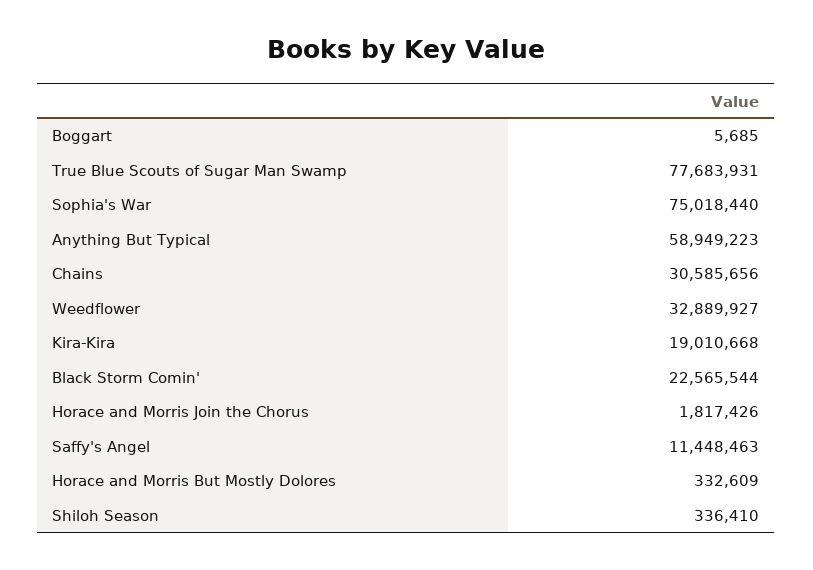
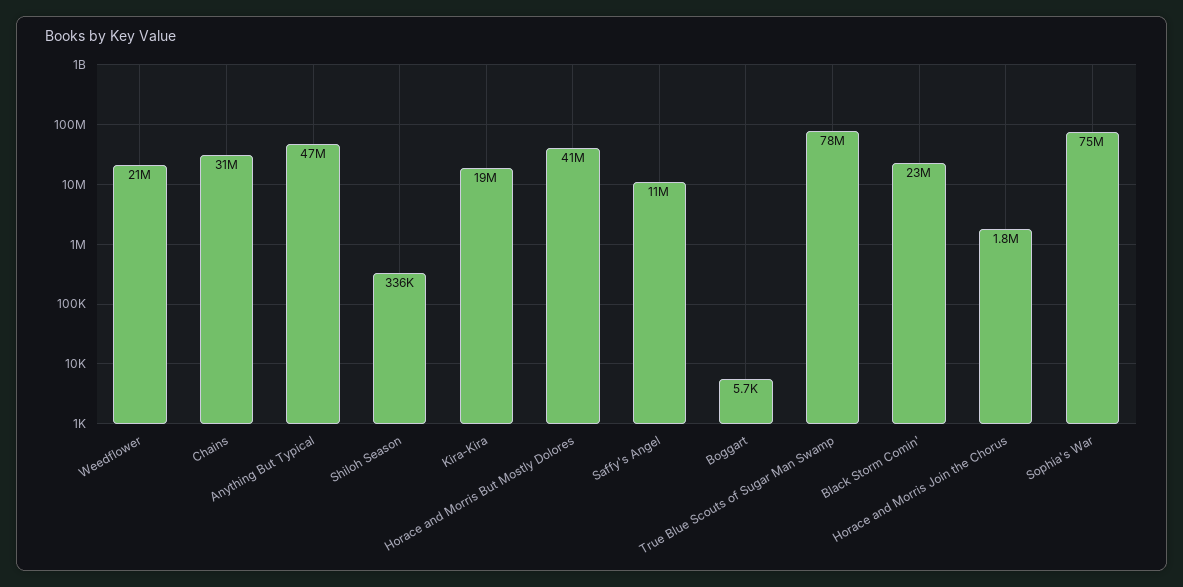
  {
    "Boggart": 5685,
    "True Blue Scouts of Sugar Man Swamp": 77683931,
    "Sophia's War": 75018440,
-   "Anything But Typical": 58949223,
+   "Anything But Typical": 47000000,
    "Chains": 30585656,
-   "Weedflower": 32889927,
+   "Weedflower": 21000000,
    "Kira-Kira": 19010668,
    "Black Storm Comin'": 22565544,
    "Horace and Morris Join the Chorus": 1817426,
    "Saffy's Angel": 11448463,
-   "Horace and Morris But Mostly Dolores": 332609,
+   "Horace and Morris But Mostly Dolores": 41000000,
    "Shiloh Season": 336410
  }

